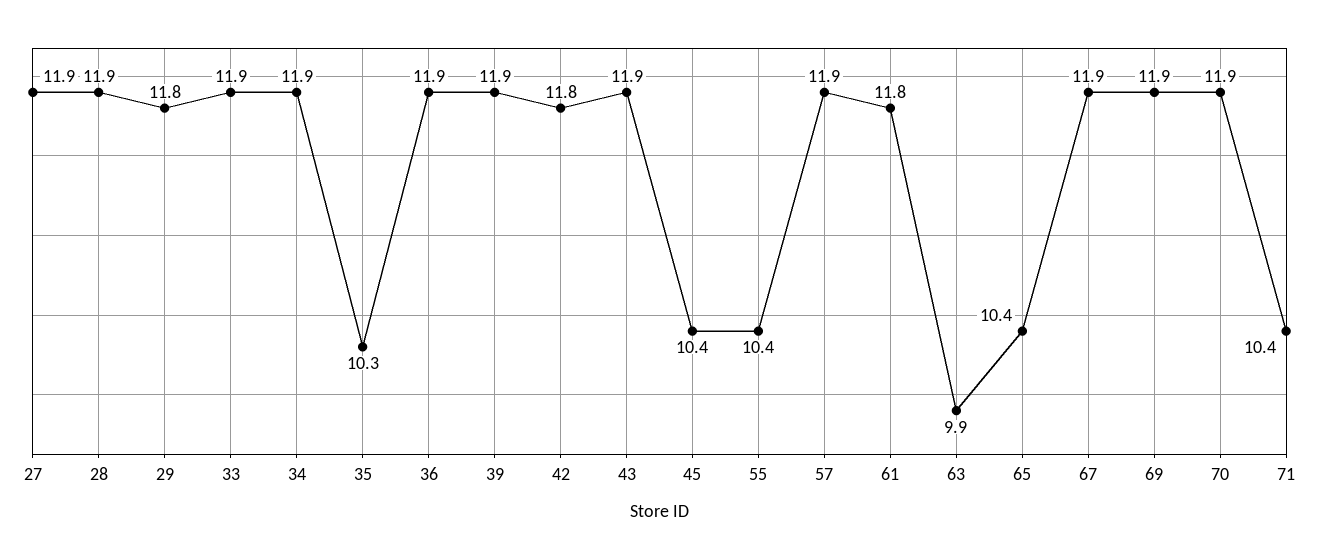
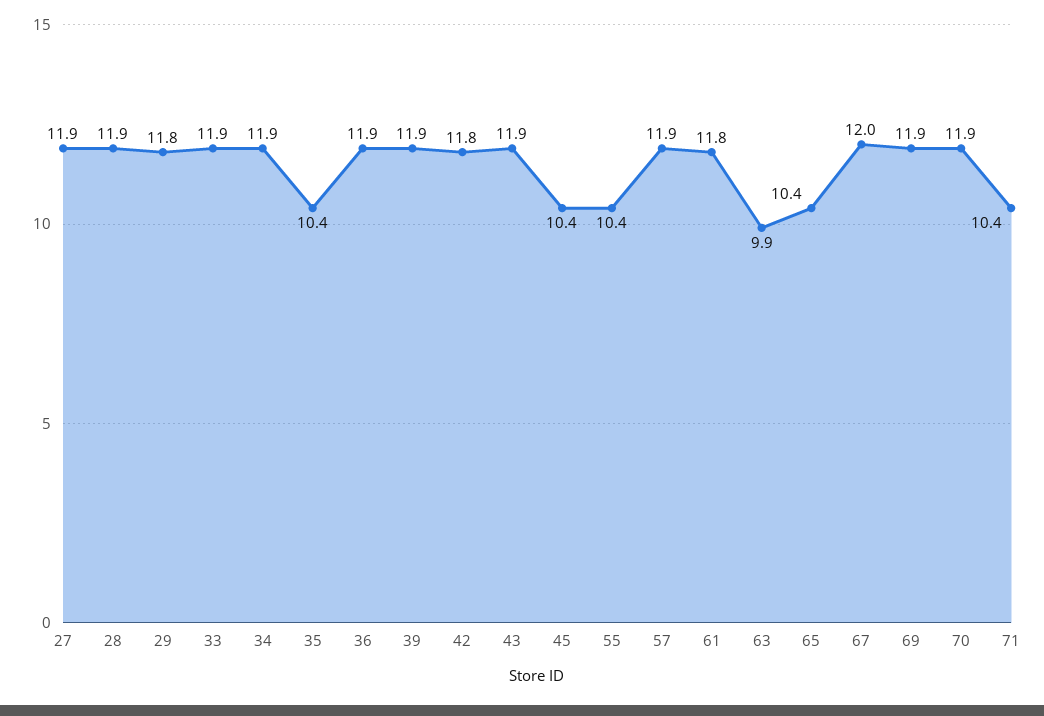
  {
    "27": 11.9,
    "28": 11.9,
    "29": 11.8,
    "33": 11.9,
    "34": 11.9,
-   "35": 10.3,
+   "35": 10.4,
    "36": 11.9,
    "39": 11.9,
    "42": 11.8,
    "43": 11.9,
    "45": 10.4,
    "55": 10.4,
    "57": 11.9,
    "61": 11.8,
    "63": 9.9,
    "65": 10.4,
-   "67": 11.9,
+   "67": 12,
    "69": 11.9,
    "70": 11.9,
    "71": 10.4
  }

